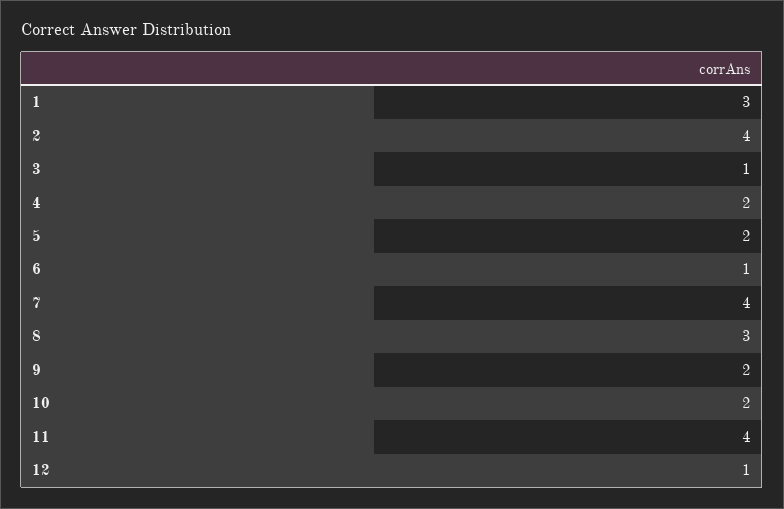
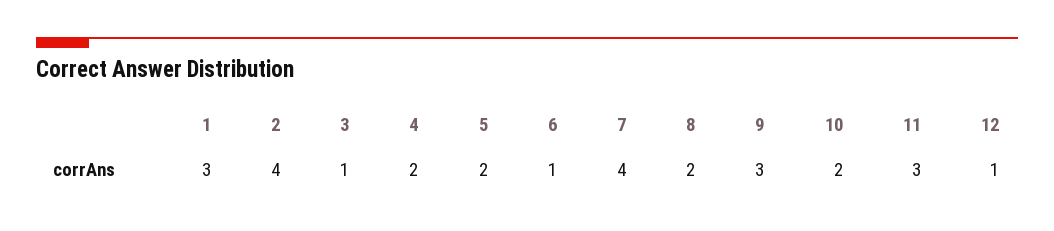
  {
    "1": 3,
    "2": 4,
    "3": 1,
    "4": 2,
    "5": 2,
    "6": 1,
    "7": 4,
-   "8": 3,
+   "8": 2,
-   "9": 2,
+   "9": 3,
    "10": 2,
-   "11": 4,
+   "11": 3,
    "12": 1
  }

